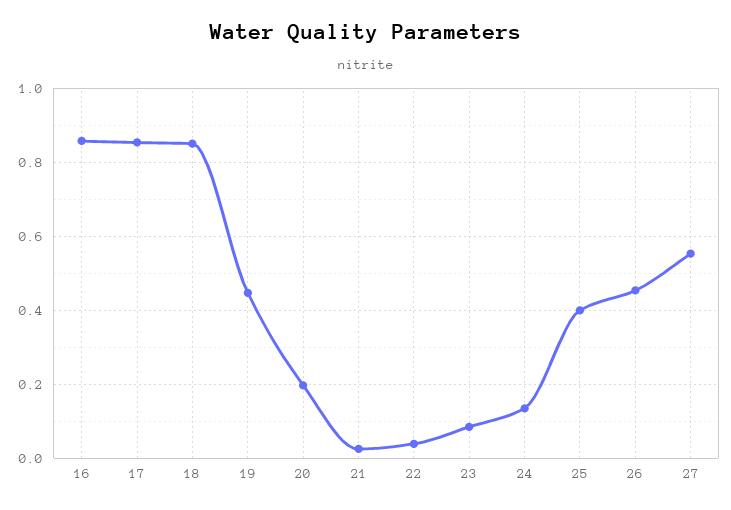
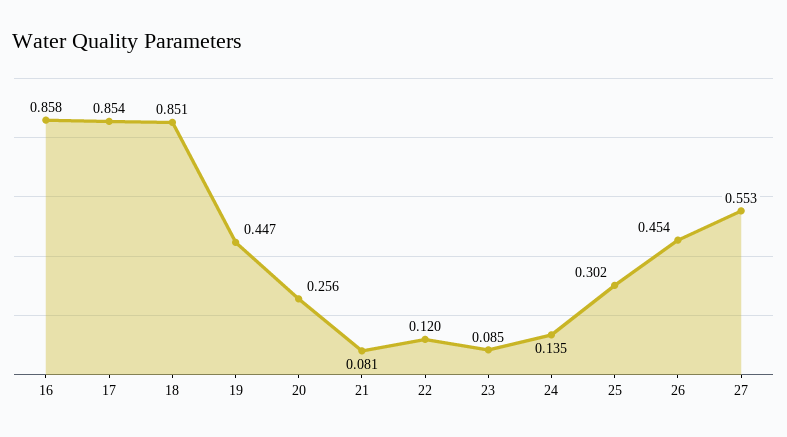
  {
    "16": 0.858,
    "17": 0.854,
    "18": 0.851,
    "19": 0.447,
-   "20": 0.2,
+   "20": 0.256,
-   "21": 0.02,
+   "21": 0.081,
-   "22": 0.04,
+   "22": 0.12,
    "23": 0.085,
    "24": 0.135,
-   "25": 0.4,
+   "25": 0.302,
    "26": 0.454,
    "27": 0.553
  }

